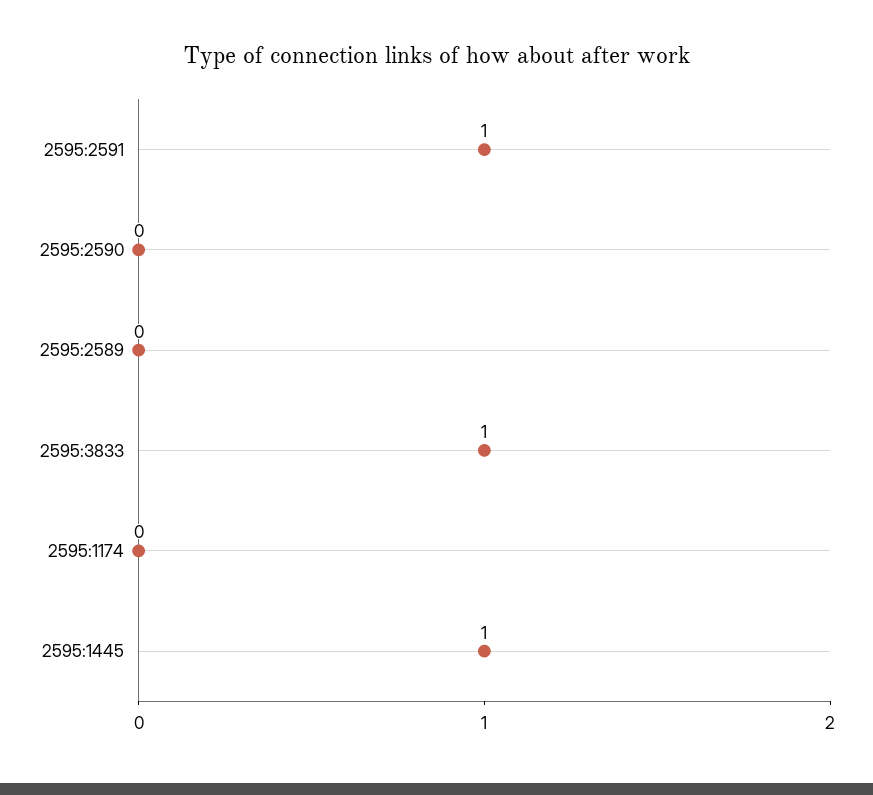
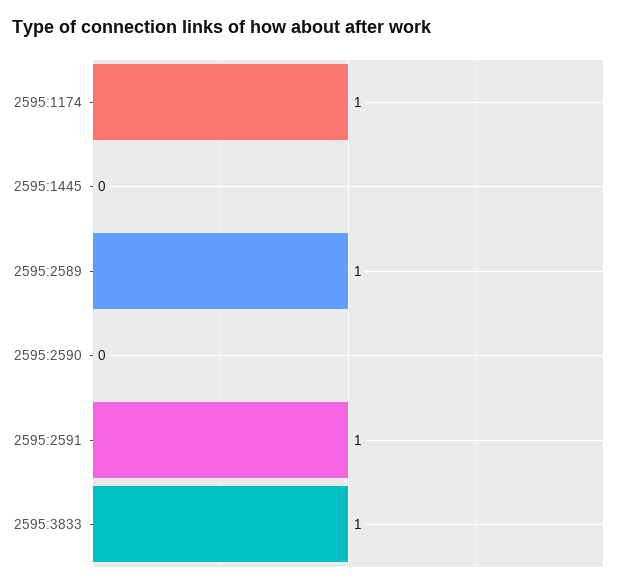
  {
    "2595:2591": 1,
    "2595:2590": 0,
-   "2595:2589": 0,
+   "2595:2589": 1,
    "2595:3833": 1,
-   "2595:1174": 0,
+   "2595:1174": 1,
-   "2595:1445": 1
+   "2595:1445": 0
  }

